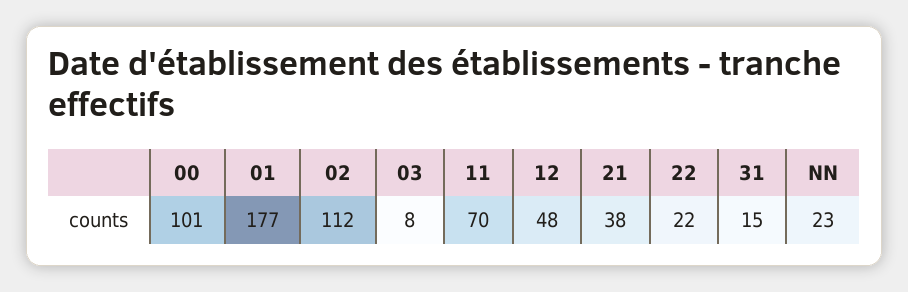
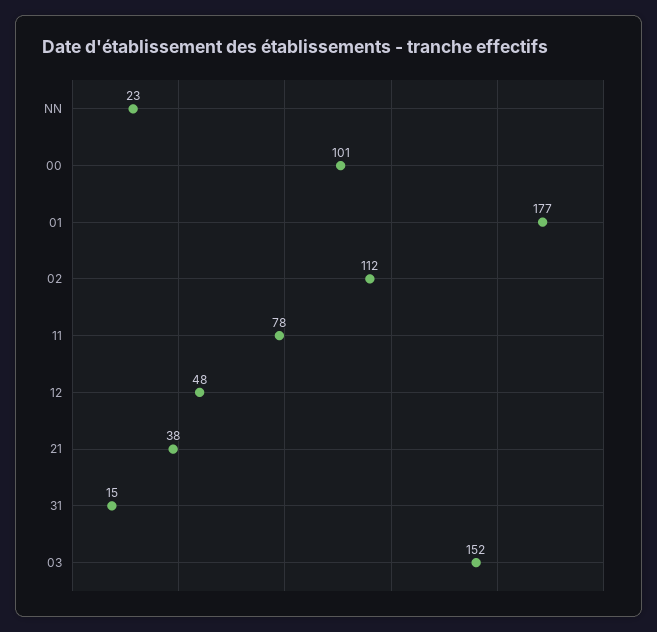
  {
    "00": 101,
    "01": 177,
    "02": 112,
-   "03": 8,
+   "03": 152,
-   "11": 70,
+   "11": 78,
    "12": 48,
    "21": 38,
-   "22": 22,
    "31": 15,
    "NN": 23
  }

